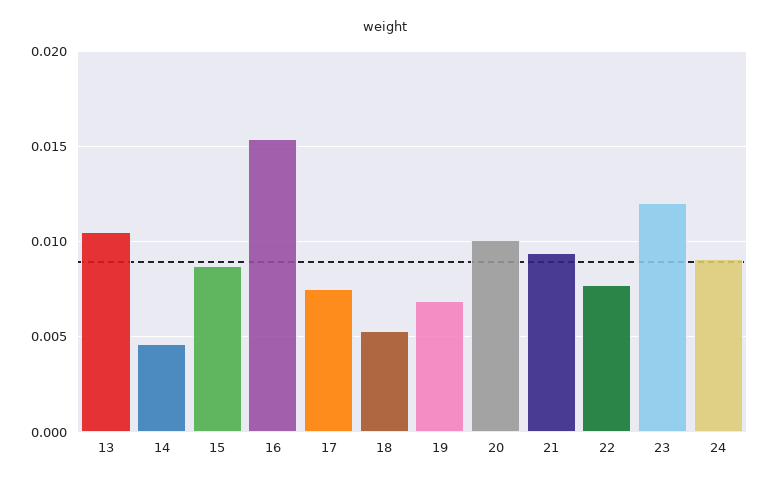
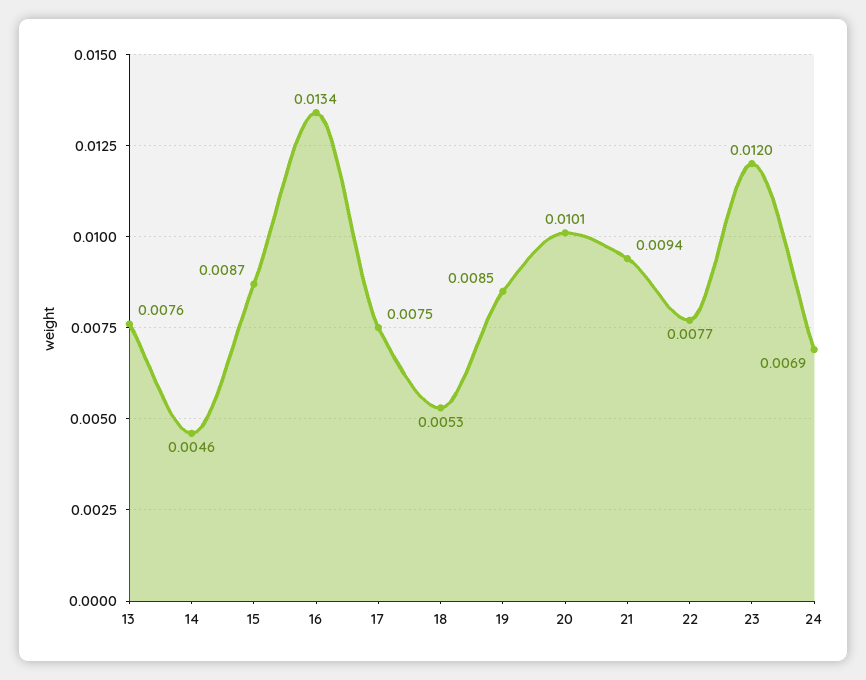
  {
-   "13": 0.0105,
+   "13": 0.0076,
    "14": 0.0046,
    "15": 0.0087,
-   "16": 0.0155,
+   "16": 0.0134,
    "17": 0.0075,
    "18": 0.0053,
-   "19": 0.007,
+   "19": 0.0085,
    "20": 0.0101,
    "21": 0.0094,
    "22": 0.0077,
    "23": 0.012,
-   "24": 0.009
+   "24": 0.0069
  }

